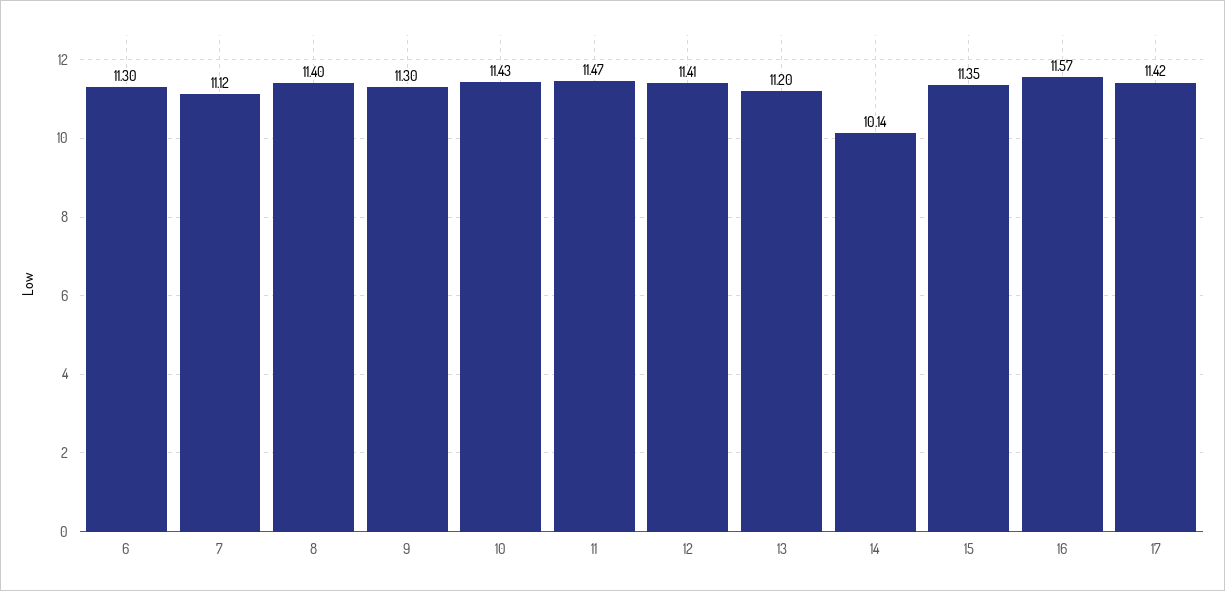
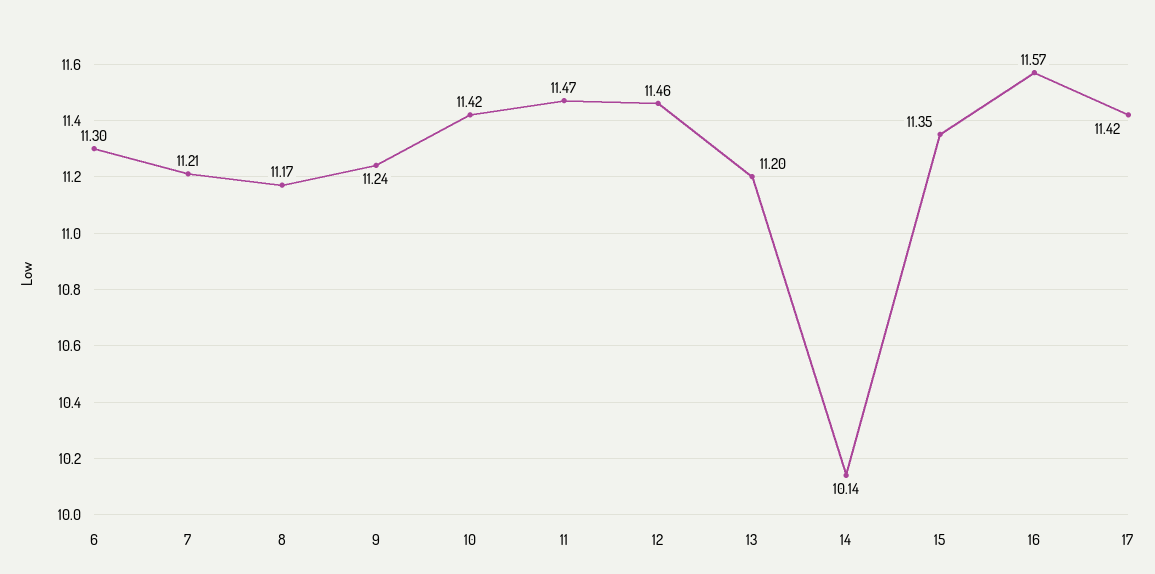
  {
    "6": 11.3,
-   "7": 11.12,
+   "7": 11.21,
-   "8": 11.4,
+   "8": 11.17,
-   "9": 11.3,
+   "9": 11.24,
-   "10": 11.43,
+   "10": 11.42,
    "11": 11.47,
-   "12": 11.41,
+   "12": 11.46,
    "13": 11.2,
    "14": 10.14,
    "15": 11.35,
    "16": 11.57,
    "17": 11.42
  }

